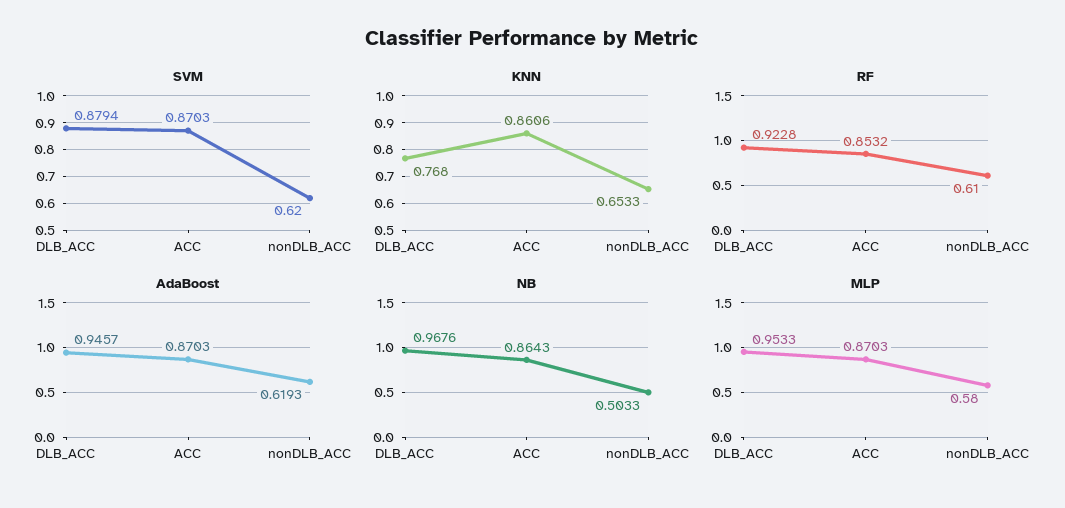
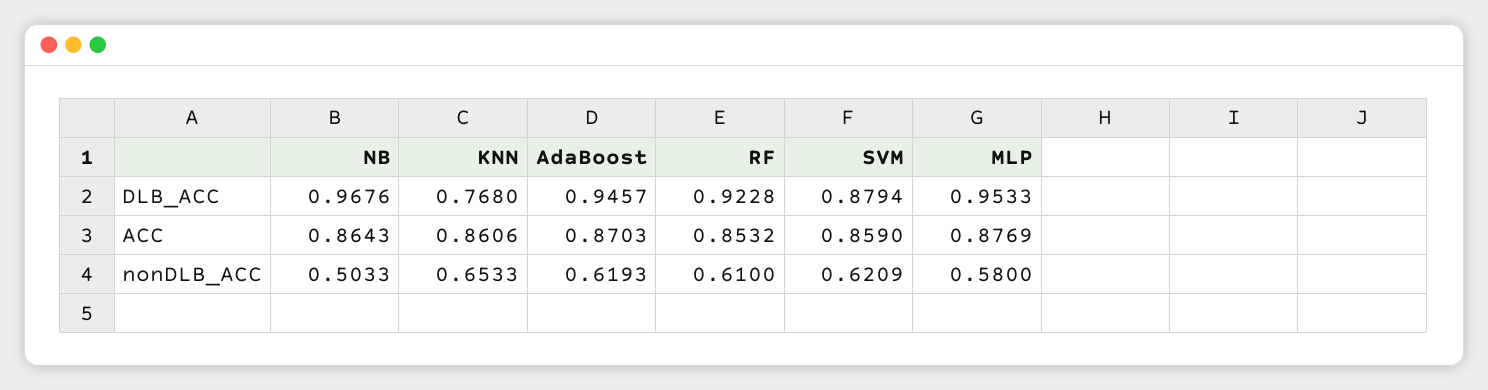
  {
    "SVM": {
      "DLB_ACC": 0.8794,
-     "ACC": 0.8703,
+     "ACC": 0.859,
-     "nonDLB_ACC": 0.62
+     "nonDLB_ACC": 0.6209
    },
    "KNN": {
      "DLB_ACC": 0.768,
      "ACC": 0.8606,
      "nonDLB_ACC": 0.6533
    },
    "RF": {
      "DLB_ACC": 0.9228,
      "ACC": 0.8532,
      "nonDLB_ACC": 0.61
    },
    "AdaBoost": {
      "DLB_ACC": 0.9457,
      "ACC": 0.8703,
      "nonDLB_ACC": 0.6193
    },
    "NB": {
      "DLB_ACC": 0.9676,
      "ACC": 0.8643,
      "nonDLB_ACC": 0.5033
    },
    "MLP": {
      "DLB_ACC": 0.9533,
-     "ACC": 0.8703,
+     "ACC": 0.8769,
      "nonDLB_ACC": 0.58
    }
  }

